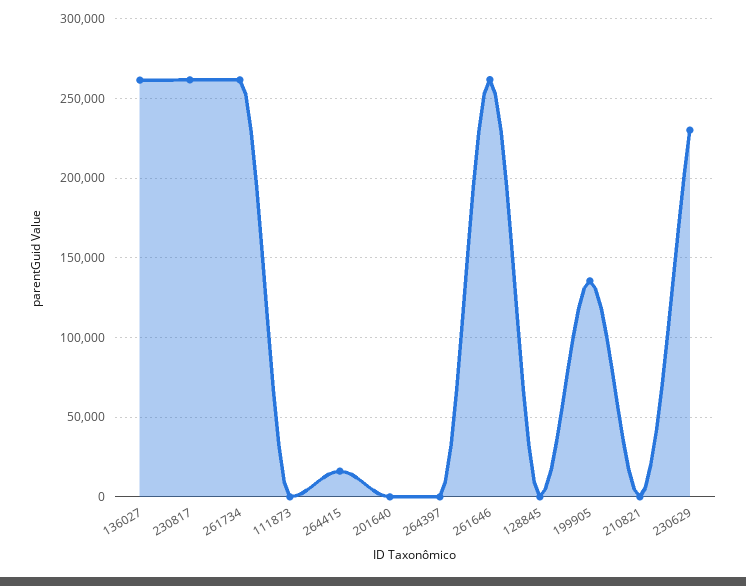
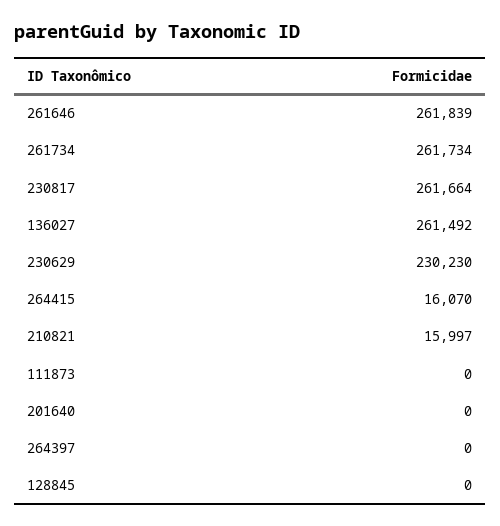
  {
    "136027": 261492,
    "230817": 261664,
    "261734": 261734,
    "111873": 0,
    "264415": 16070,
    "201640": 0,
    "264397": 0,
    "261646": 261839,
    "128845": 0,
-   "199905": 135000,
-   "210821": 0,
+   "210821": 15997,
    "230629": 230230
  }

